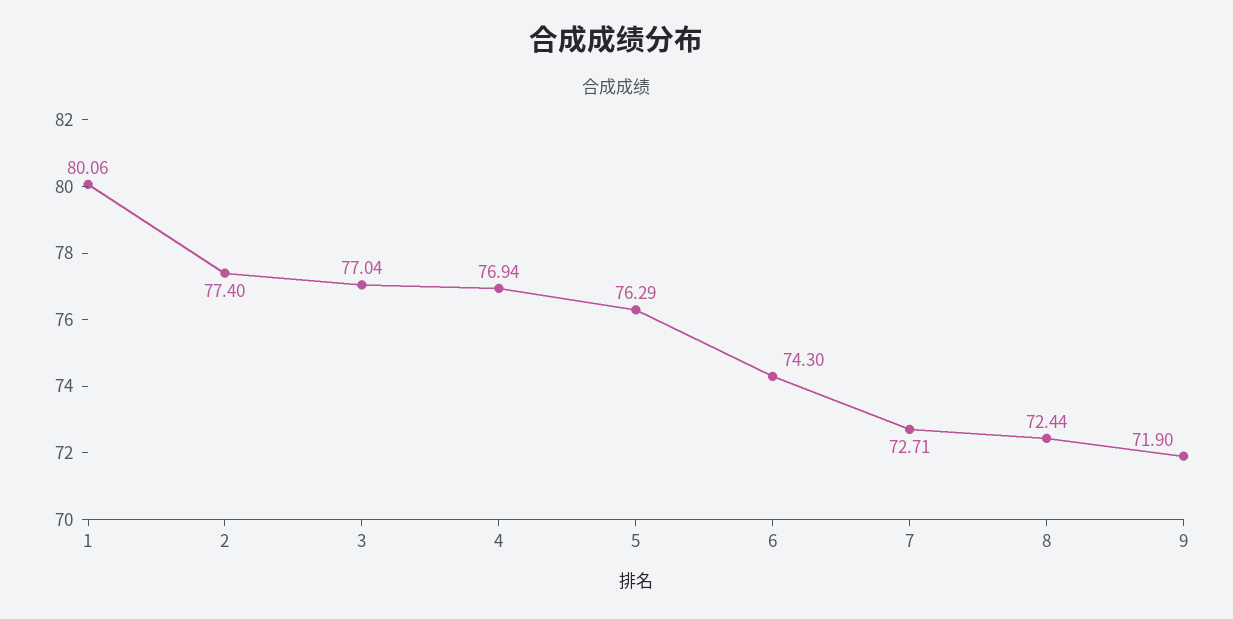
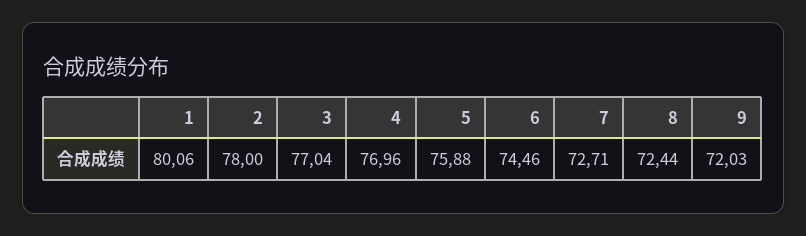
  {
    "1": 80.06,
-   "2": 77.4,
+   "2": 78,
    "3": 77.04,
-   "4": 76.94,
+   "4": 76.96,
-   "5": 76.29,
+   "5": 75.88,
-   "6": 74.3,
+   "6": 74.46,
    "7": 72.71,
    "8": 72.44,
-   "9": 71.9
+   "9": 72.03
  }

